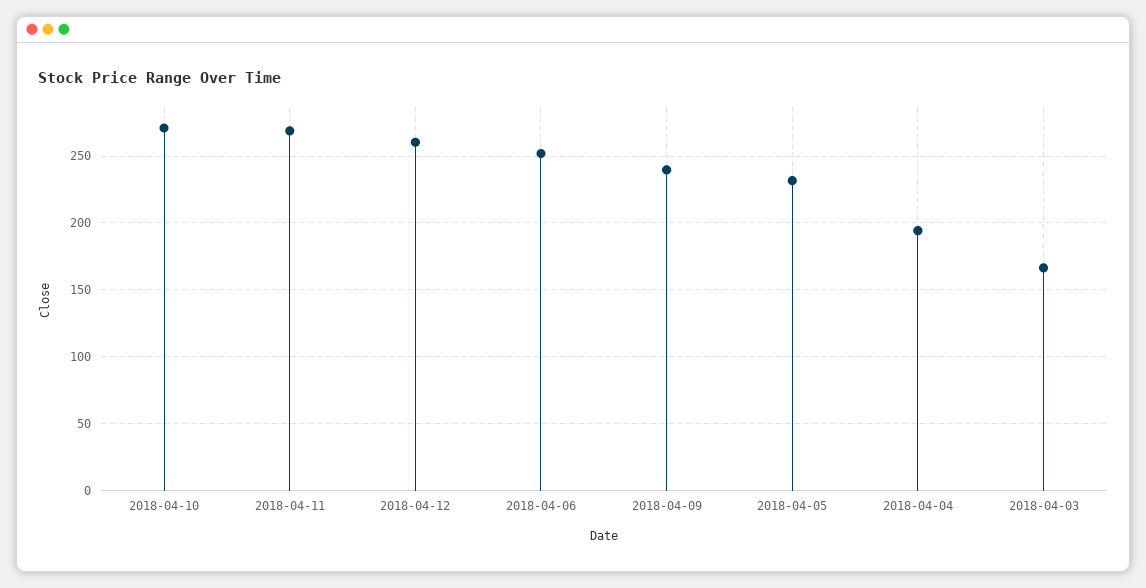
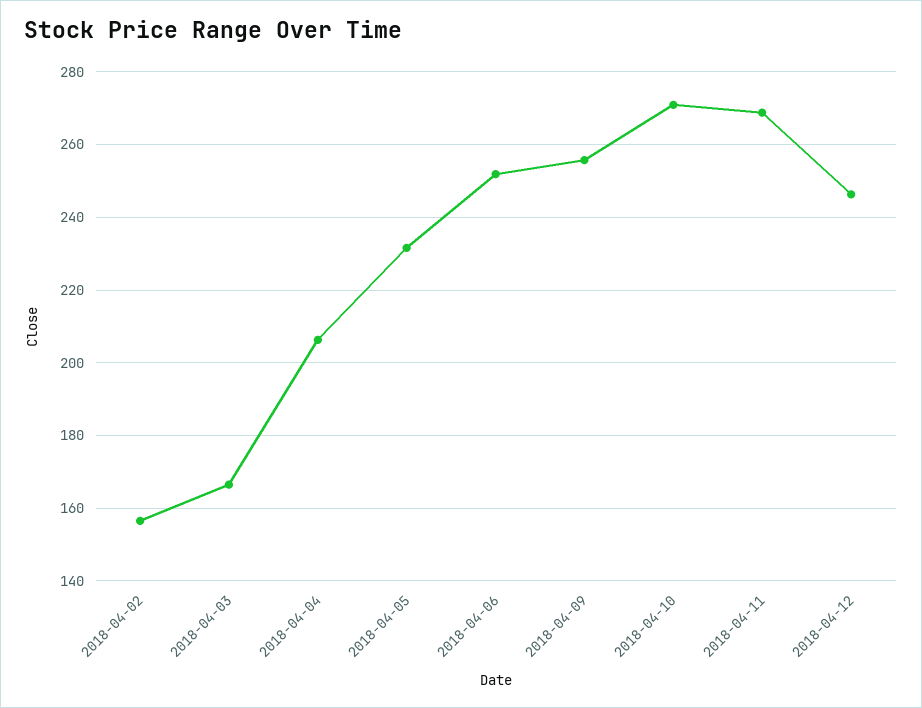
  {
    "2018-04-10": 270,
    "2018-04-11": 268,
-   "2018-04-12": 260,
+   "2018-04-12": 246,
    "2018-04-06": 252,
-   "2018-04-09": 240,
+   "2018-04-09": 256,
    "2018-04-05": 232,
-   "2018-04-04": 195,
+   "2018-04-04": 206,
-   "2018-04-03": 166
+   "2018-04-03": 166,
+   "2018-04-02": 156
  }

